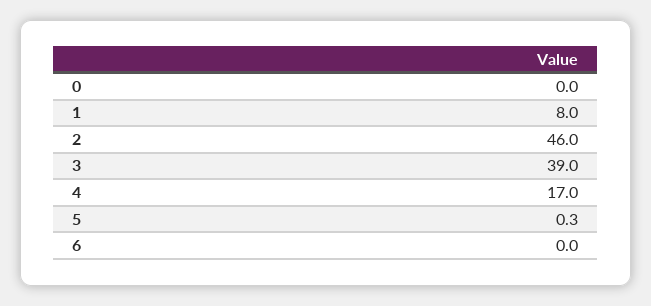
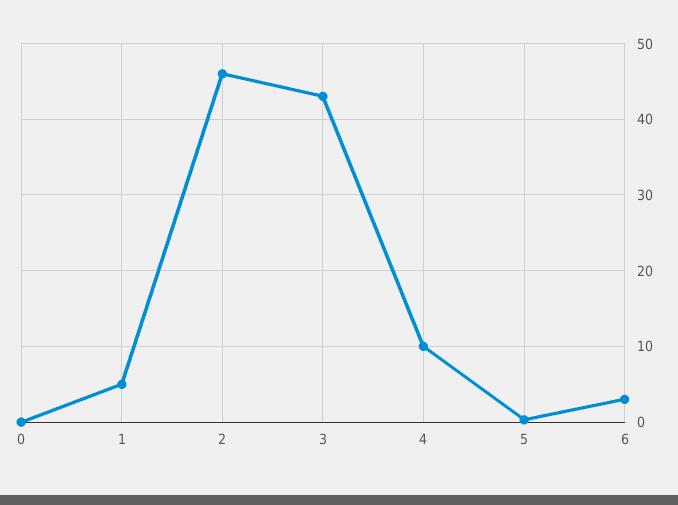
  {
    "0": 0,
-   "1": 8,
+   "1": 5,
    "2": 46,
-   "3": 39,
+   "3": 43,
-   "4": 17,
+   "4": 10,
    "5": 0.3,
-   "6": 0
+   "6": 3
  }

